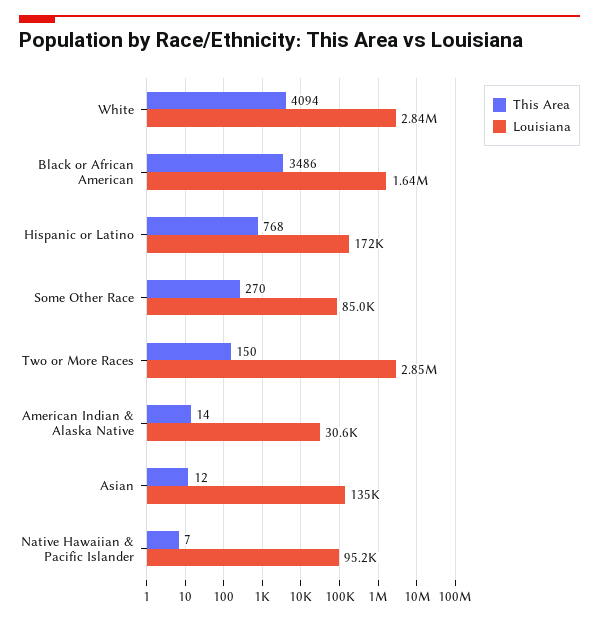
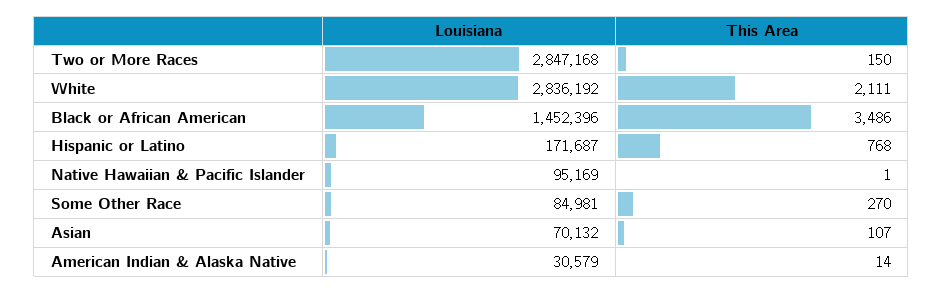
  {
    "This Area": {
-     "White": 4094,
+     "White": 2111,
      "Black or African American": 3486,
      "Hispanic or Latino": 768,
      "Some Other Race": 270,
      "Two or More Races": 150,
      "American Indian & Alaska Native": 14,
-     "Asian": 12,
+     "Asian": 107,
-     "Native Hawaiian & Pacific Islander": 7
+     "Native Hawaiian & Pacific Islander": 1
    },
    "Louisiana": {
      "White": 2836192,
-     "Black or African American": 1640000,
+     "Black or African American": 1452396,
      "Hispanic or Latino": 171687,
      "Some Other Race": 84981,
      "Two or More Races": 2847168,
      "American Indian & Alaska Native": 30579,
-     "Asian": 135000,
+     "Asian": 70132,
      "Native Hawaiian & Pacific Islander": 95169
    }
  }

